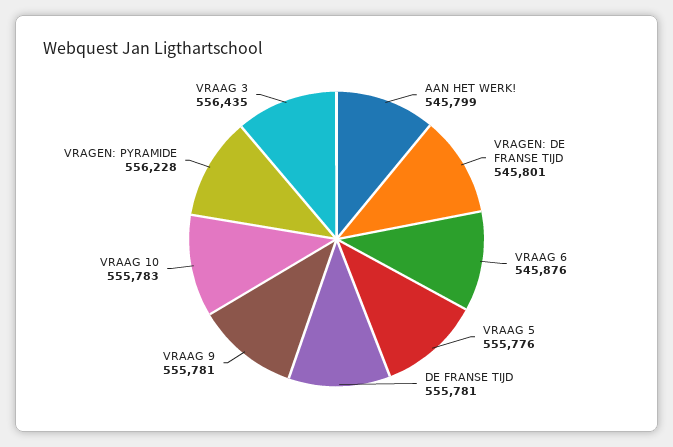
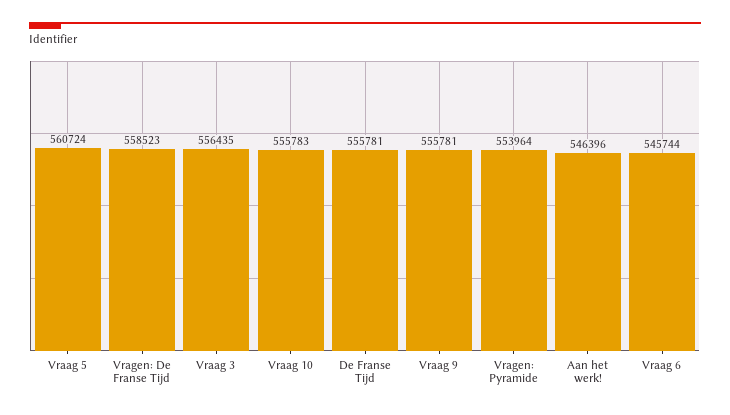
  {
-   "AAN HET WERK!": 545799,
+   "AAN HET WERK!": 546396,
-   "VRAGEN: DE FRANSE TIJD": 545801,
+   "VRAGEN: DE FRANSE TIJD": 558523,
-   "VRAAG 6": 545876,
+   "VRAAG 6": 545744,
-   "VRAAG 5": 555776,
+   "VRAAG 5": 560724,
    "DE FRANSE TIJD": 555781,
    "VRAAG 9": 555781,
    "VRAAG 10": 555783,
-   "VRAGEN: PYRAMIDE": 556228,
+   "VRAGEN: PYRAMIDE": 553964,
    "VRAAG 3": 556435
  }

